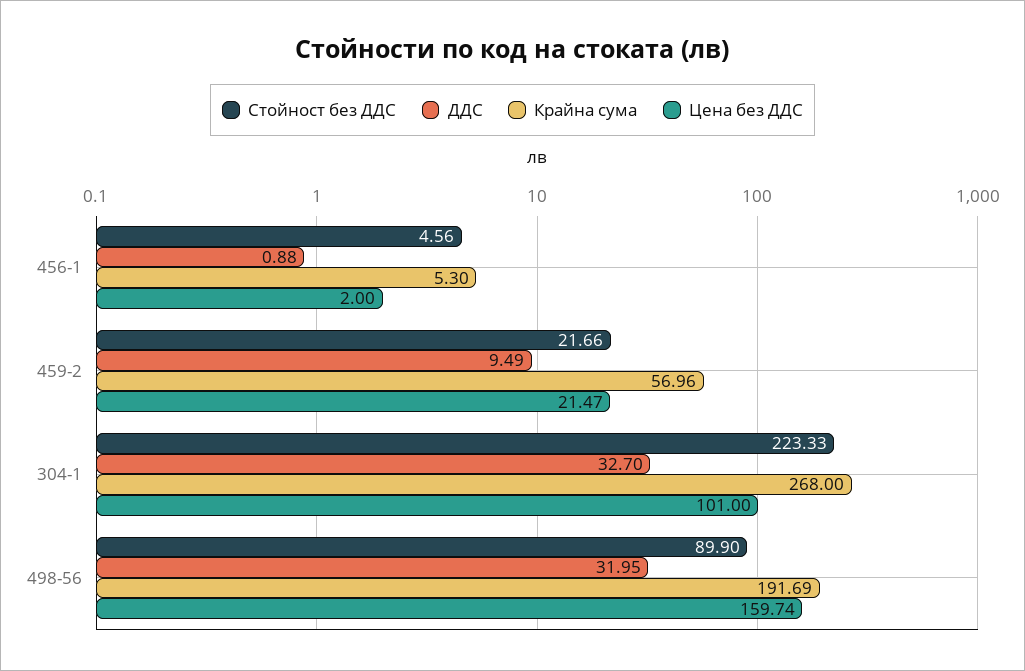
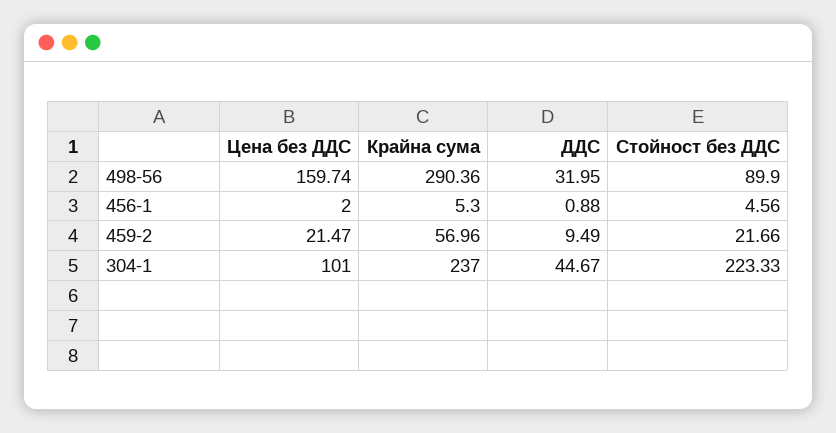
  {
    "Стойност без ДДС": {
      "456-1": 4.56,
      "459-2": 21.66,
      "304-1": 223.33,
      "498-56": 89.9
    },
    "ДДС": {
      "456-1": 0.88,
      "459-2": 9.49,
-     "304-1": 32.7,
+     "304-1": 44.67,
      "498-56": 31.95
    },
    "Крайна сума": {
      "456-1": 5.3,
      "459-2": 56.96,
-     "304-1": 268,
+     "304-1": 237,
-     "498-56": 191.69
+     "498-56": 290.36
    },
    "Цена без ДДС": {
      "456-1": 2,
      "459-2": 21.47,
      "304-1": 101,
      "498-56": 159.74
    }
  }

